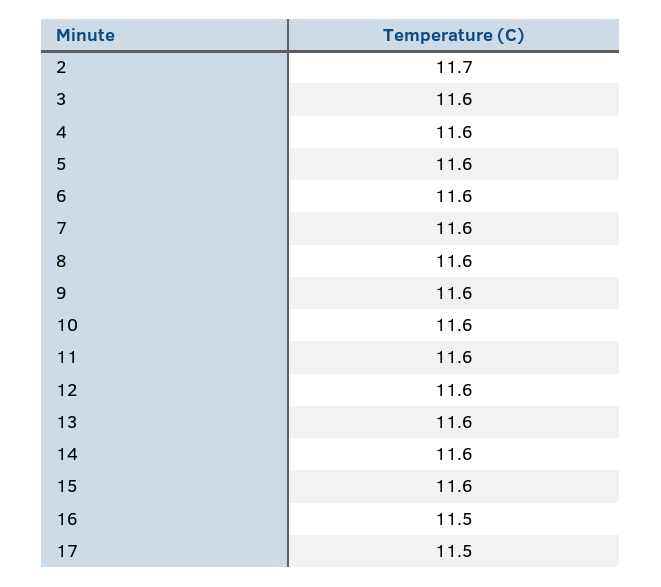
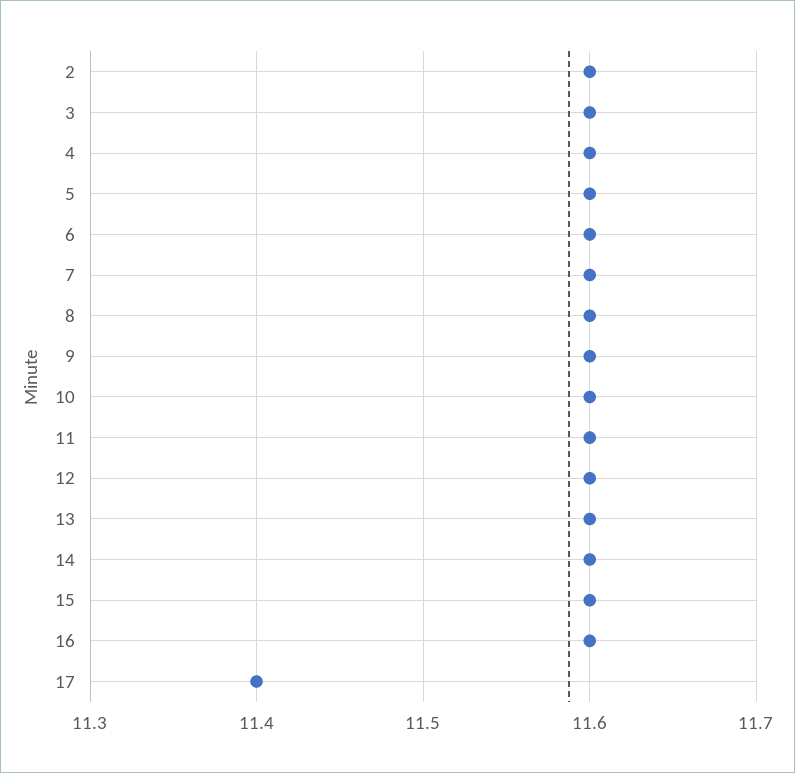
  {
-   "2": 11.7,
+   "2": 11.6,
    "3": 11.6,
    "4": 11.6,
    "5": 11.6,
    "6": 11.6,
    "7": 11.6,
    "8": 11.6,
    "9": 11.6,
    "10": 11.6,
    "11": 11.6,
    "12": 11.6,
    "13": 11.6,
    "14": 11.6,
    "15": 11.6,
-   "16": 11.5,
+   "16": 11.6,
-   "17": 11.5
+   "17": 11.4
  }

